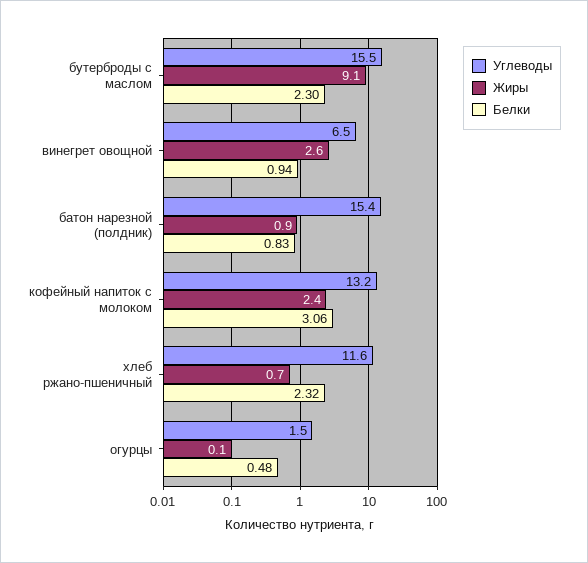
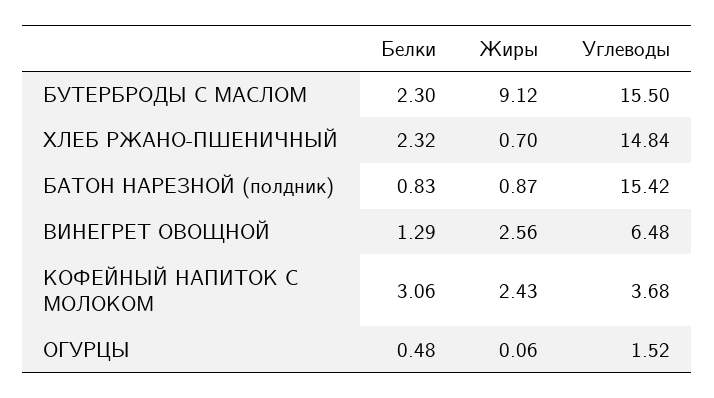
  {
    "Углеводы": {
      "бутерброды с маслом": 15.5,
      "винегрет овощной": 6.48,
      "батон нарезной (полдник)": 15.42,
-     "кофейный напиток с молоком": 13.2,
+     "кофейный напиток с молоком": 3.68,
-     "хлеб ржано-пшеничный": 11.6,
+     "хлеб ржано-пшеничный": 14.84,
      "огурцы": 1.52
    },
    "Жиры": {
      "бутерброды с маслом": 9.12,
      "винегрет овощной": 2.56,
      "батон нарезной (полдник)": 0.87,
      "кофейный напиток с молоком": 2.43,
      "хлеб ржано-пшеничный": 0.7,
      "огурцы": 0.06
    },
    "Белки": {
      "бутерброды с маслом": 2.3,
-     "винегрет овощной": 0.94,
+     "винегрет овощной": 1.29,
      "батон нарезной (полдник)": 0.83,
      "кофейный напиток с молоком": 3.06,
      "хлеб ржано-пшеничный": 2.32,
      "огурцы": 0.48
    }
  }

